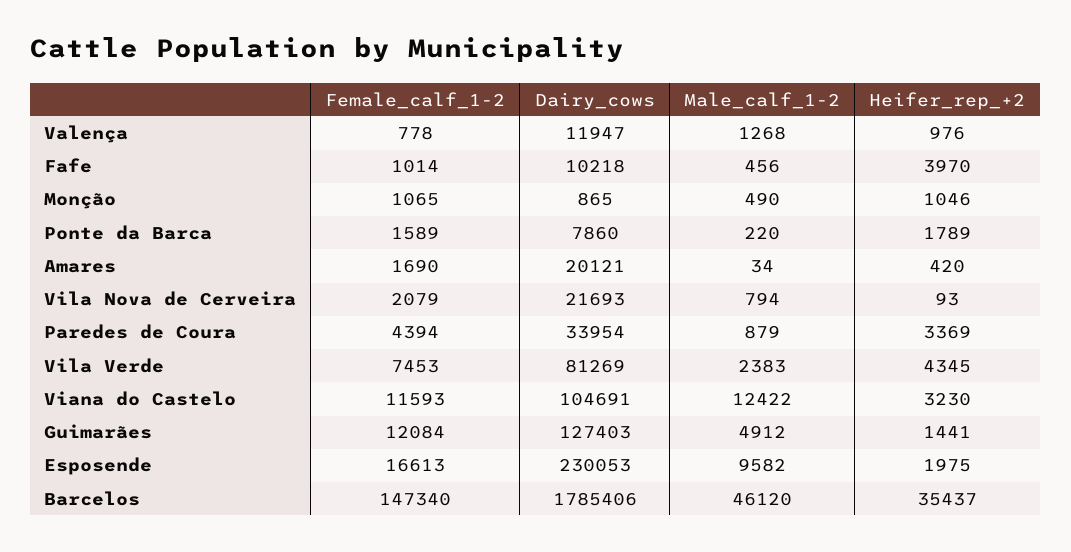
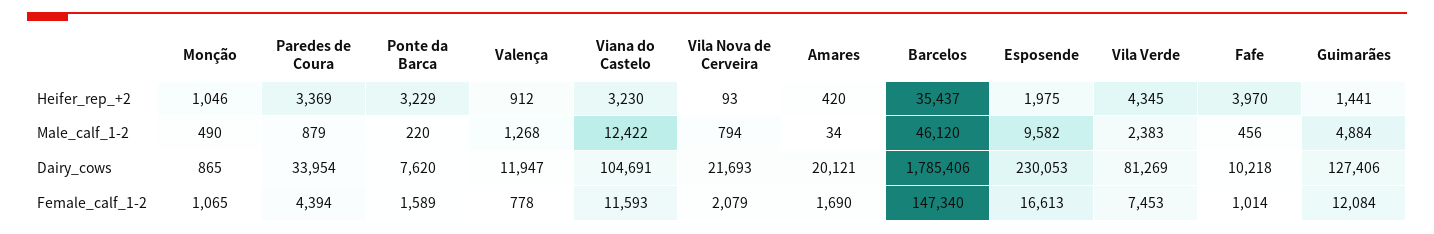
  {
    "Female_calf_1-2": {
      "Valença": 778,
      "Fafe": 1014,
      "Monção": 1065,
      "Ponte da Barca": 1589,
      "Amares": 1690,
      "Vila Nova de Cerveira": 2079,
      "Paredes de Coura": 4394,
      "Vila Verde": 7453,
      "Viana do Castelo": 11593,
      "Guimarães": 12084,
      "Esposende": 16613,
      "Barcelos": 147340
    },
    "Dairy_cows": {
      "Valença": 11947,
      "Fafe": 10218,
      "Monção": 865,
-     "Ponte da Barca": 7860,
+     "Ponte da Barca": 7620,
      "Amares": 20121,
      "Vila Nova de Cerveira": 21693,
      "Paredes de Coura": 33954,
      "Vila Verde": 81269,
      "Viana do Castelo": 104691,
-     "Guimarães": 127403,
+     "Guimarães": 127406,
      "Esposende": 230053,
      "Barcelos": 1785406
    },
    "Male_calf_1-2": {
      "Valença": 1268,
      "Fafe": 456,
      "Monção": 490,
      "Ponte da Barca": 220,
      "Amares": 34,
      "Vila Nova de Cerveira": 794,
      "Paredes de Coura": 879,
      "Vila Verde": 2383,
      "Viana do Castelo": 12422,
-     "Guimarães": 4912,
+     "Guimarães": 4884,
      "Esposende": 9582,
      "Barcelos": 46120
    },
    "Heifer_rep_+2": {
-     "Valença": 976,
+     "Valença": 912,
      "Fafe": 3970,
      "Monção": 1046,
-     "Ponte da Barca": 1789,
+     "Ponte da Barca": 3229,
      "Amares": 420,
      "Vila Nova de Cerveira": 93,
      "Paredes de Coura": 3369,
      "Vila Verde": 4345,
      "Viana do Castelo": 3230,
      "Guimarães": 1441,
      "Esposende": 1975,
      "Barcelos": 35437
    }
  }

